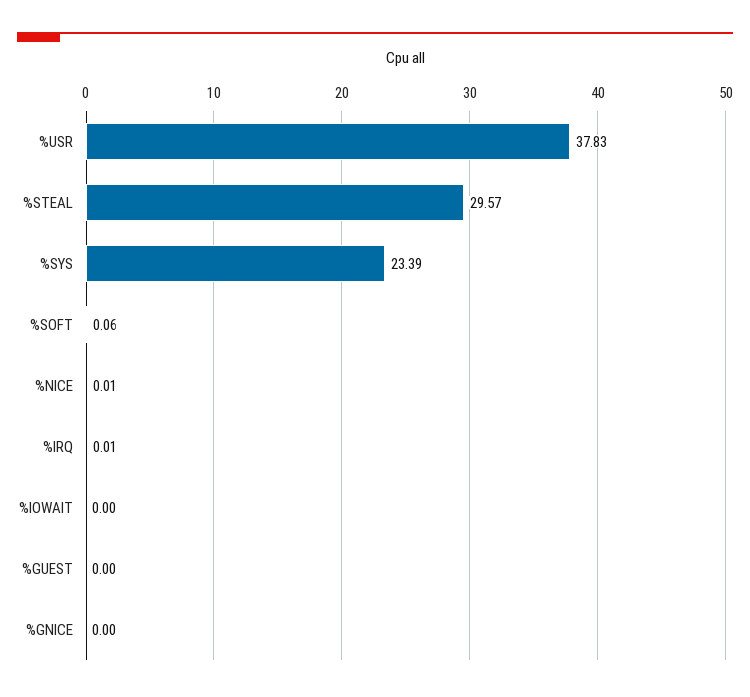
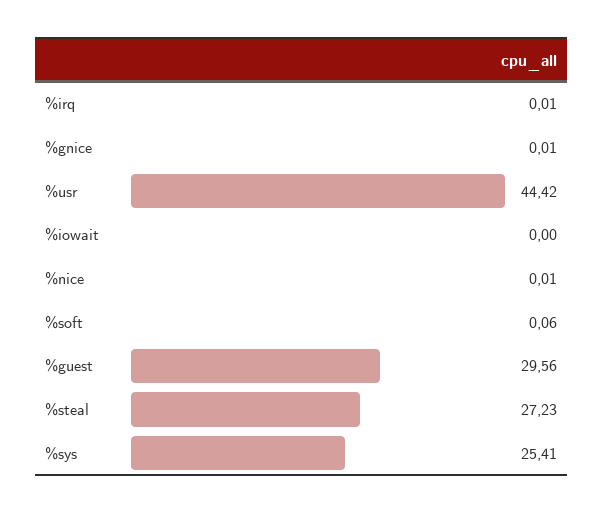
  {
-   "%USR": 37.83,
+   "%USR": 44.42,
-   "%STEAL": 29.57,
+   "%STEAL": 27.23,
-   "%SYS": 23.39,
+   "%SYS": 25.41,
    "%SOFT": 0.06,
    "%NICE": 0.01,
    "%IRQ": 0.01,
    "%IOWAIT": 0,
-   "%GUEST": 0,
+   "%GUEST": 29.56,
-   "%GNICE": 0
+   "%GNICE": 0.01
  }

